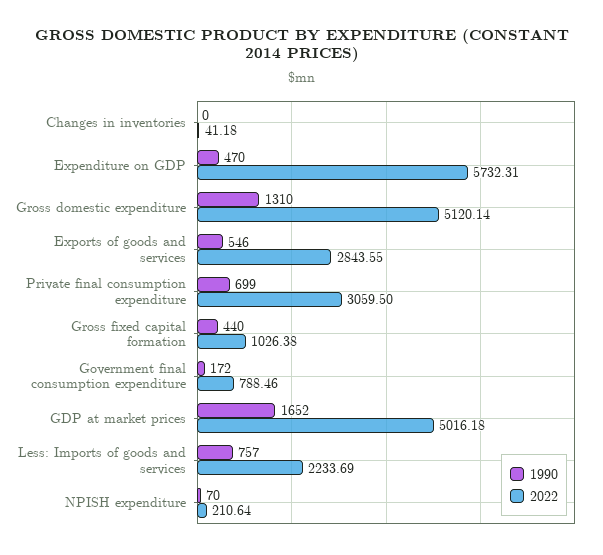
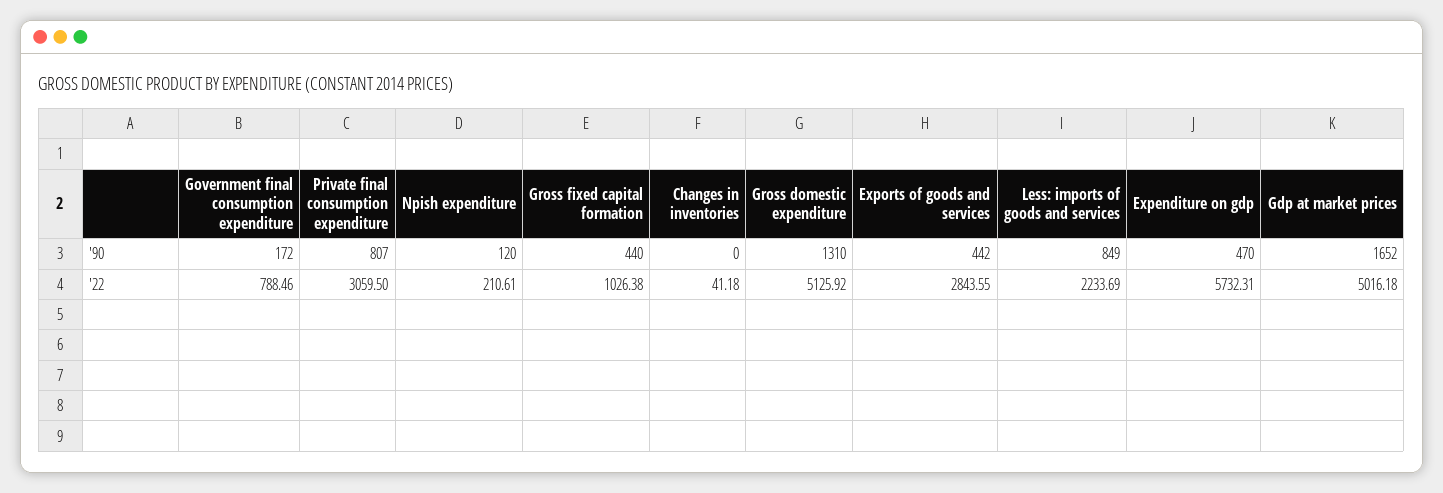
  {
    "1990": {
      "Changes in inventories": 0,
      "Expenditure on GDP": 470,
      "Gross domestic expenditure": 1310,
-     "Exports of goods and services": 546,
+     "Exports of goods and services": 442,
-     "Private final consumption expenditure": 699,
+     "Private final consumption expenditure": 807,
      "Gross fixed capital formation": 440,
      "Government final consumption expenditure": 172,
      "GDP at market prices": 1652,
-     "Less: Imports of goods and services": 757,
+     "Less: Imports of goods and services": 849,
-     "NPISH expenditure": 70
+     "NPISH expenditure": 120
    },
    "2022": {
      "Changes in inventories": 41.18,
      "Expenditure on GDP": 5732.31,
-     "Gross domestic expenditure": 5120.14,
+     "Gross domestic expenditure": 5125.92,
      "Exports of goods and services": 2843.55,
      "Private final consumption expenditure": 3059.5,
      "Gross fixed capital formation": 1026.38,
      "Government final consumption expenditure": 788.46,
      "GDP at market prices": 5016.18,
      "Less: Imports of goods and services": 2233.69,
-     "NPISH expenditure": 210.64
+     "NPISH expenditure": 210.61
    }
  }

